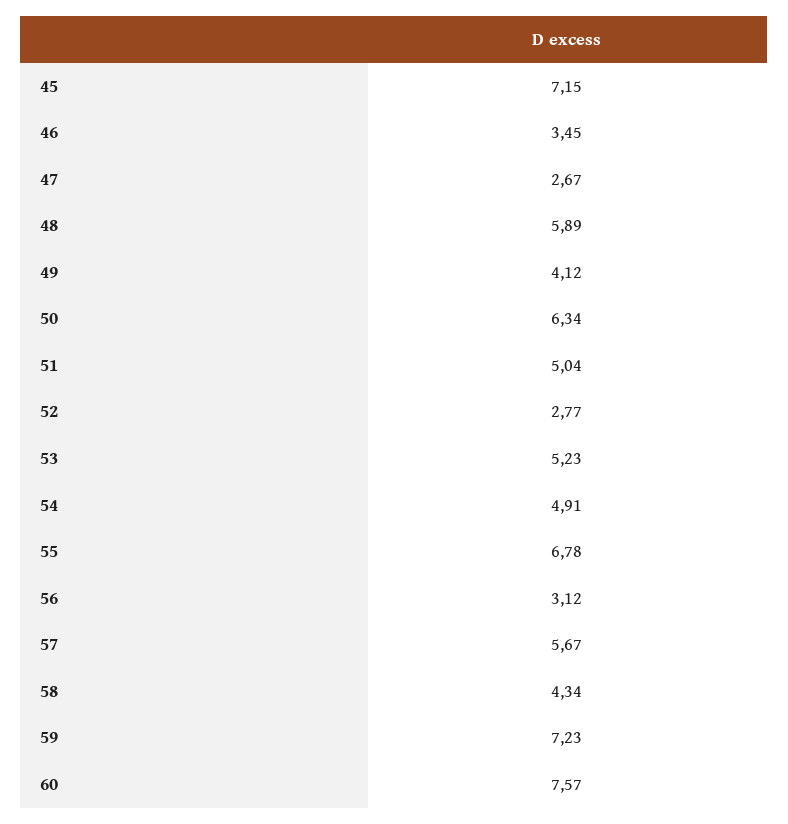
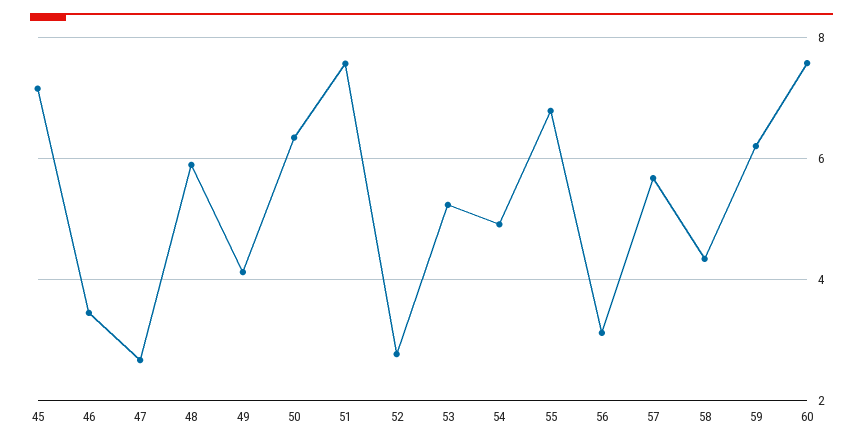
  {
    "45": 7.15,
    "46": 3.45,
    "47": 2.67,
    "48": 5.89,
    "49": 4.12,
    "50": 6.34,
-   "51": 5.04,
+   "51": 7.6,
    "52": 2.77,
    "53": 5.23,
    "54": 4.91,
    "55": 6.78,
    "56": 3.12,
    "57": 5.67,
    "58": 4.34,
-   "59": 7.23,
+   "59": 6.2,
    "60": 7.57
  }

